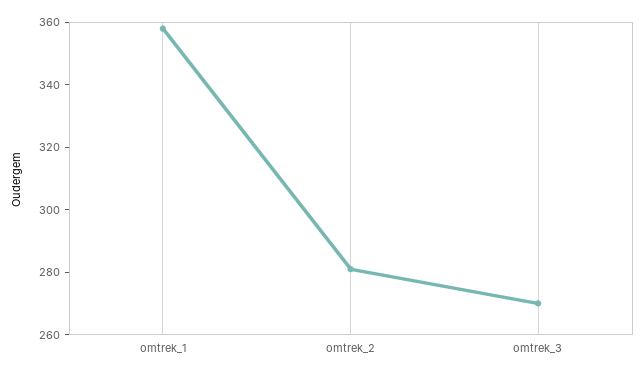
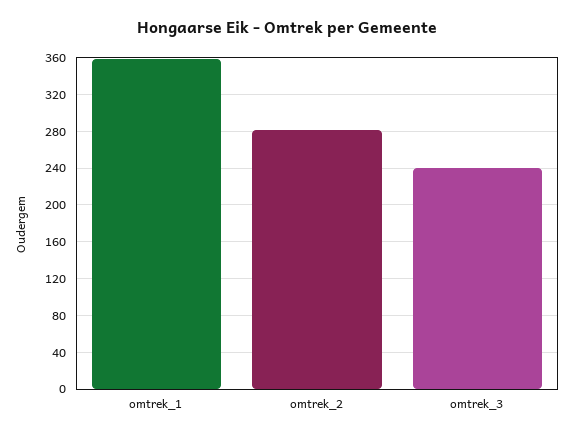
  {
    "omtrek_1": 360,
    "omtrek_2": 280,
-   "omtrek_3": 270
+   "omtrek_3": 240
  }

